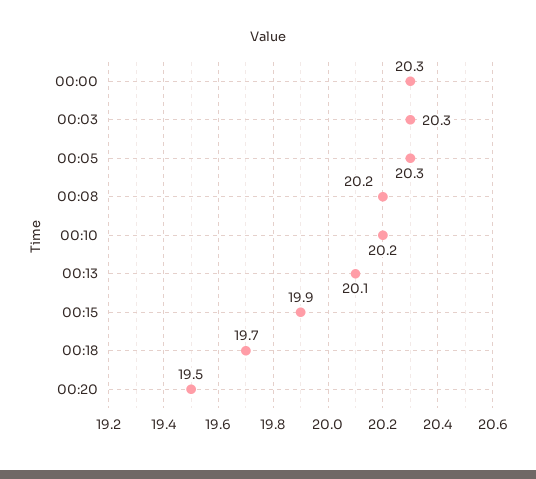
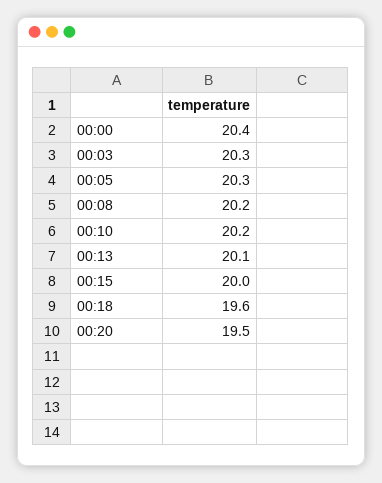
  {
-   "00:00": 20.3,
+   "00:00": 20.4,
    "00:03": 20.3,
    "00:05": 20.3,
    "00:08": 20.2,
    "00:10": 20.2,
    "00:13": 20.1,
-   "00:15": 19.9,
+   "00:15": 20,
-   "00:18": 19.7,
+   "00:18": 19.6,
    "00:20": 19.5
  }

